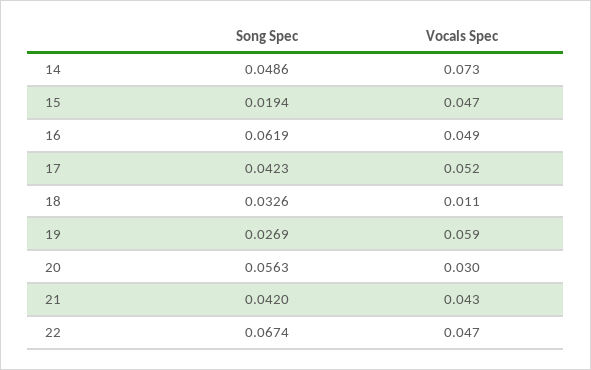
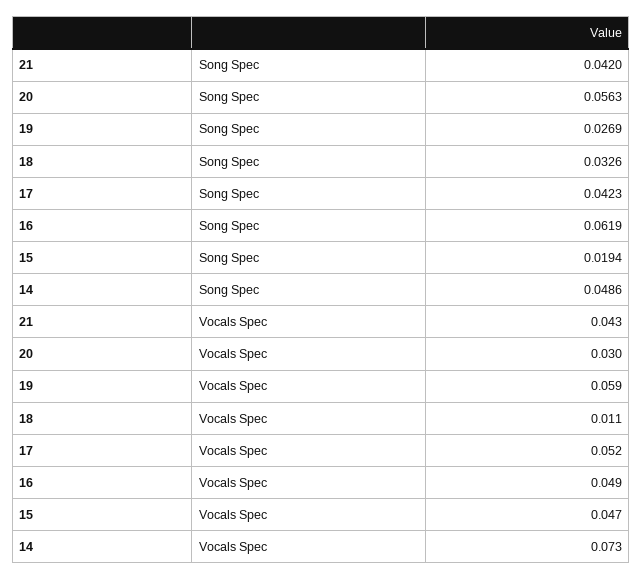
  {
    "Song Spec": {
      "14": 0.0486,
      "15": 0.0194,
      "16": 0.0619,
      "17": 0.0423,
      "18": 0.0326,
      "19": 0.0269,
      "20": 0.0563,
-     "21": 0.042,
+     "21": 0.042
-     "22": 0.0674
    },
    "Vocals Spec": {
      "14": 0.073,
      "15": 0.047,
      "16": 0.049,
      "17": 0.052,
      "18": 0.011,
      "19": 0.059,
      "20": 0.03,
-     "21": 0.043,
+     "21": 0.043
-     "22": 0.047
    }
  }

